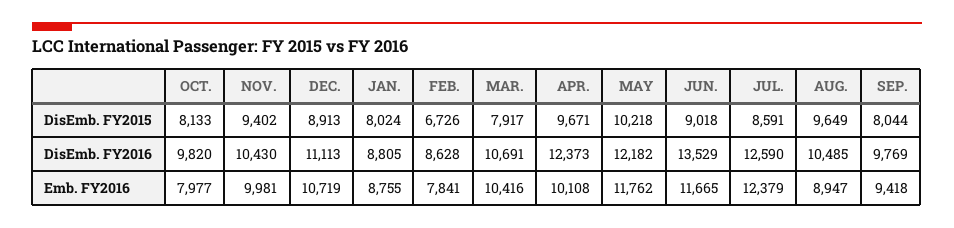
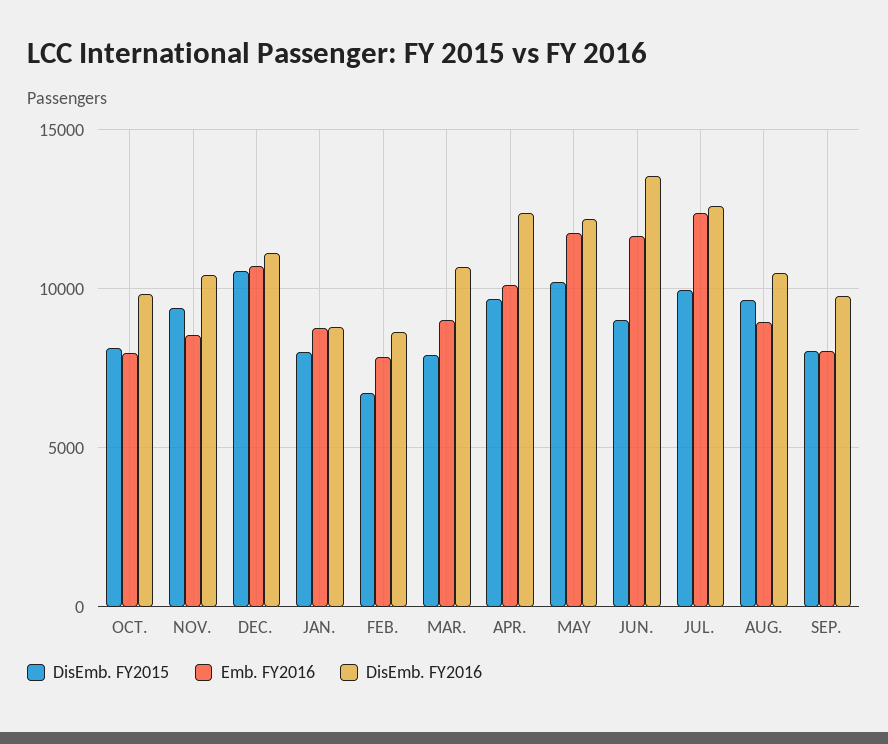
  {
    "DisEmb. FY2015": {
      "OCT.": 8133,
      "NOV.": 9402,
-     "DEC.": 8913,
+     "DEC.": 10500,
      "JAN.": 8024,
      "FEB.": 6726,
      "MAR.": 7917,
      "APR.": 9671,
      "MAY": 10218,
      "JUN.": 9018,
-     "JUL.": 8591,
+     "JUL.": 10000,
      "AUG.": 9649,
      "SEP.": 8044
    },
    "DisEmb. FY2016": {
      "OCT.": 9820,
      "NOV.": 10430,
      "DEC.": 11113,
      "JAN.": 8805,
      "FEB.": 8628,
      "MAR.": 10691,
      "APR.": 12373,
      "MAY": 12182,
      "JUN.": 13529,
      "JUL.": 12590,
      "AUG.": 10485,
      "SEP.": 9769
    },
    "Emb. FY2016": {
      "OCT.": 7977,
-     "NOV.": 9981,
+     "NOV.": 8500,
      "DEC.": 10719,
      "JAN.": 8755,
      "FEB.": 7841,
-     "MAR.": 10416,
+     "MAR.": 9000,
      "APR.": 10108,
      "MAY": 11762,
      "JUN.": 11665,
      "JUL.": 12379,
      "AUG.": 8947,
-     "SEP.": 9418
+     "SEP.": 8000
    }
  }

